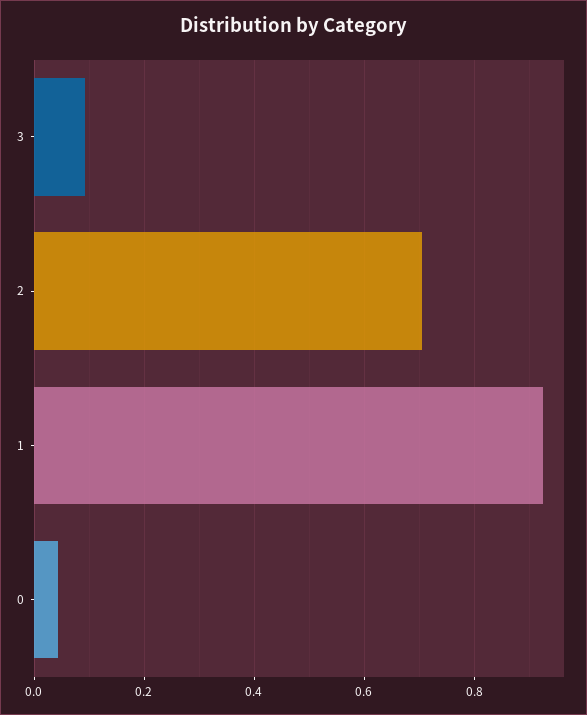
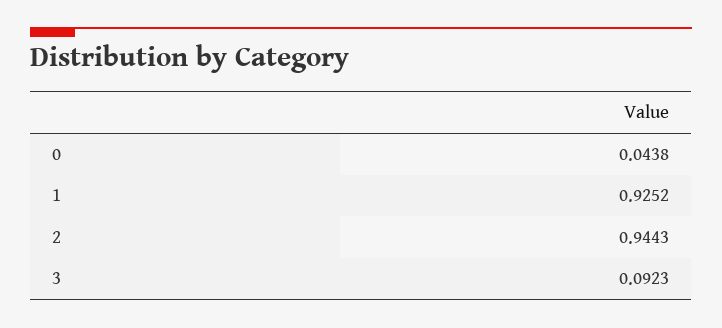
  {
    "3": 0.0923,
-   "2": 0.7,
+   "2": 0.9443,
    "1": 0.9252,
    "0": 0.0438
  }

